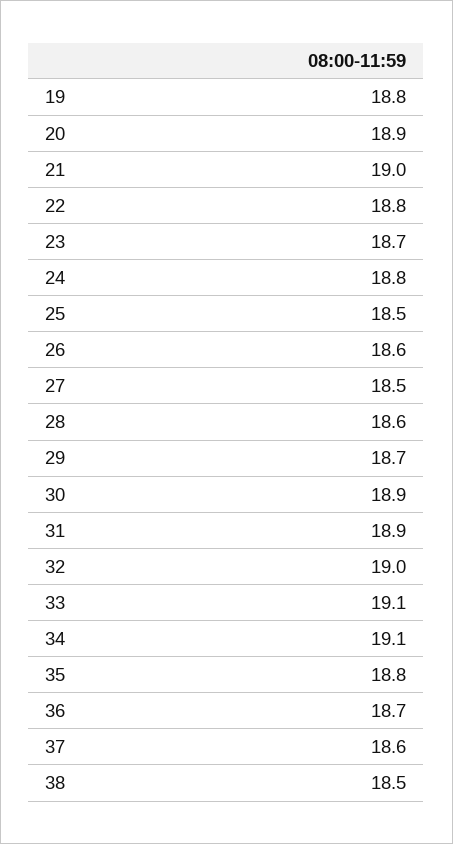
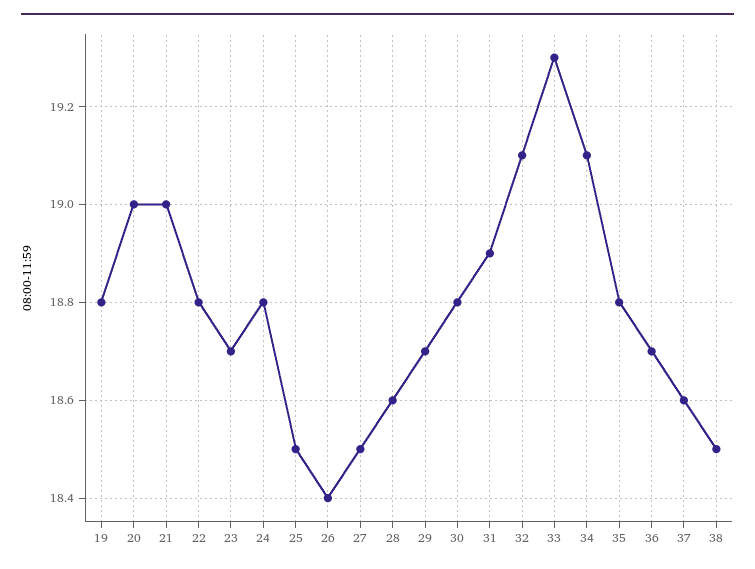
  {
    "19": 18.8,
-   "20": 18.9,
+   "20": 19,
    "21": 19,
    "22": 18.8,
    "23": 18.7,
    "24": 18.8,
    "25": 18.5,
-   "26": 18.6,
+   "26": 18.4,
    "27": 18.5,
    "28": 18.6,
    "29": 18.7,
-   "30": 18.9,
+   "30": 18.8,
    "31": 18.9,
-   "32": 19,
+   "32": 19.1,
-   "33": 19.1,
+   "33": 19.3,
    "34": 19.1,
    "35": 18.8,
    "36": 18.7,
    "37": 18.6,
    "38": 18.5
  }

